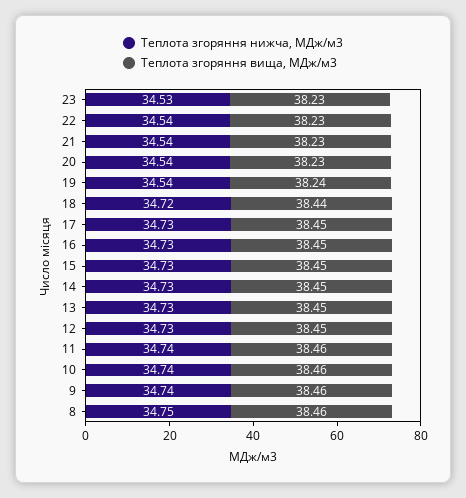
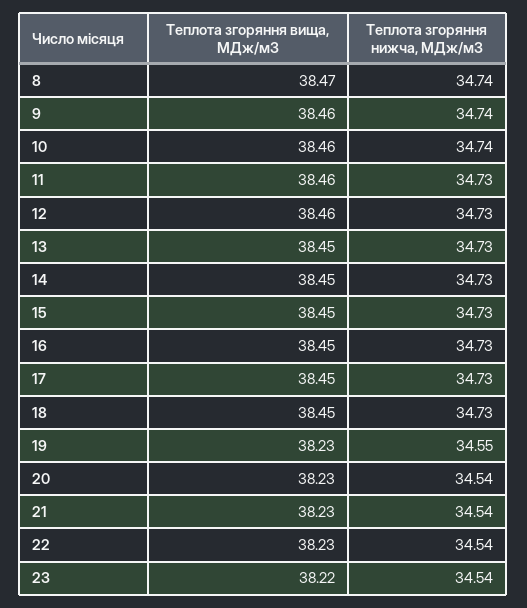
  {
    "Теплота згоряння нижча, МДж/м3": {
-     "23": 34.53,
+     "23": 34.54,
      "22": 34.54,
      "21": 34.54,
      "20": 34.54,
-     "19": 34.54,
+     "19": 34.55,
-     "18": 34.72,
+     "18": 34.73,
      "17": 34.73,
      "16": 34.73,
      "15": 34.73,
      "14": 34.73,
      "13": 34.73,
      "12": 34.73,
-     "11": 34.74,
+     "11": 34.73,
      "10": 34.74,
      "9": 34.74,
-     "8": 34.75
+     "8": 34.74
    },
    "Теплота згоряння вища, МДж/м3": {
-     "23": 38.23,
+     "23": 38.22,
      "22": 38.23,
      "21": 38.23,
      "20": 38.23,
-     "19": 38.24,
+     "19": 38.23,
-     "18": 38.44,
+     "18": 38.45,
      "17": 38.45,
      "16": 38.45,
      "15": 38.45,
      "14": 38.45,
      "13": 38.45,
-     "12": 38.45,
+     "12": 38.46,
      "11": 38.46,
      "10": 38.46,
      "9": 38.46,
-     "8": 38.46
+     "8": 38.47
    }
  }

